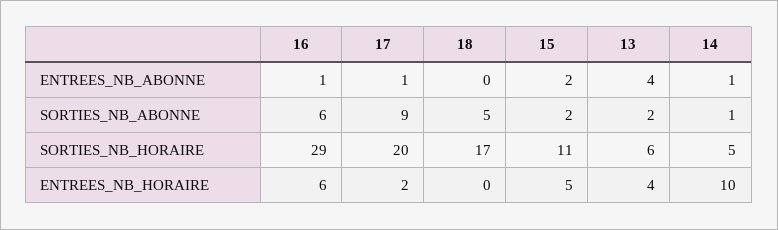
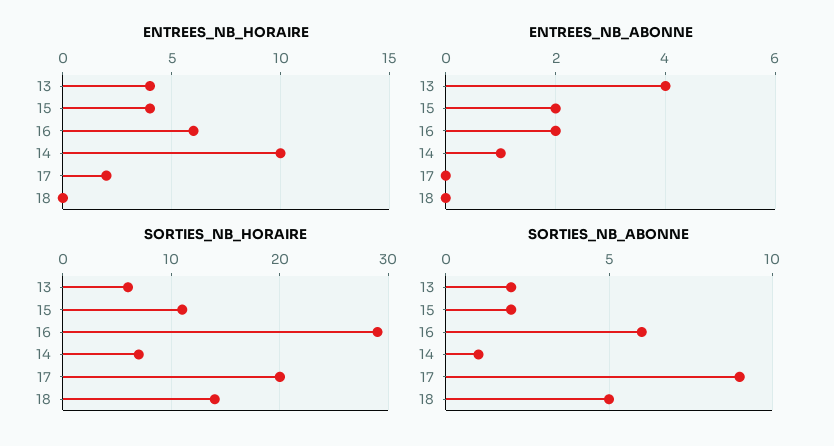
  {
    "ENTREES_NB_ABONNE": {
-     "16": 1,
+     "16": 2,
-     "17": 1,
+     "17": 0,
      "18": 0,
      "15": 2,
      "13": 4,
      "14": 1
    },
    "SORTIES_NB_ABONNE": {
      "16": 6,
      "17": 9,
      "18": 5,
      "15": 2,
      "13": 2,
      "14": 1
    },
    "SORTIES_NB_HORAIRE": {
      "16": 29,
      "17": 20,
-     "18": 17,
+     "18": 14,
      "15": 11,
      "13": 6,
-     "14": 5
+     "14": 7
    },
    "ENTREES_NB_HORAIRE": {
      "16": 6,
      "17": 2,
      "18": 0,
-     "15": 5,
+     "15": 4,
      "13": 4,
      "14": 10
    }
  }

